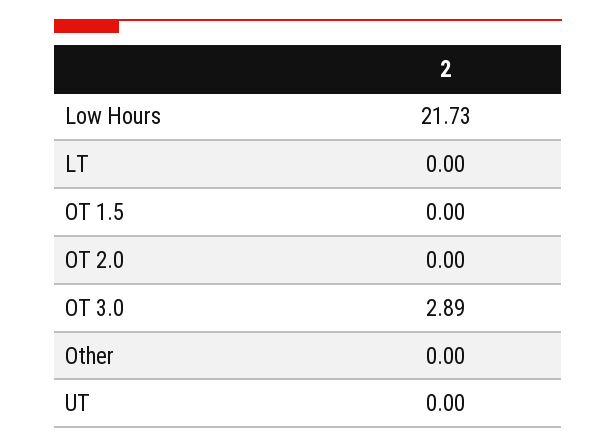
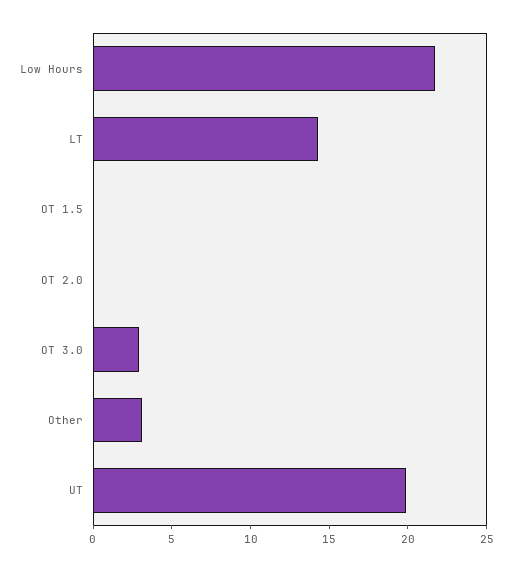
  {
    "Low Hours": 21.73,
-   "LT": 0,
+   "LT": 14,
    "OT 1.5": 0,
    "OT 2.0": 0,
    "OT 3.0": 2.89,
-   "Other": 0,
+   "Other": 3,
-   "UT": 0
+   "UT": 20
  }

